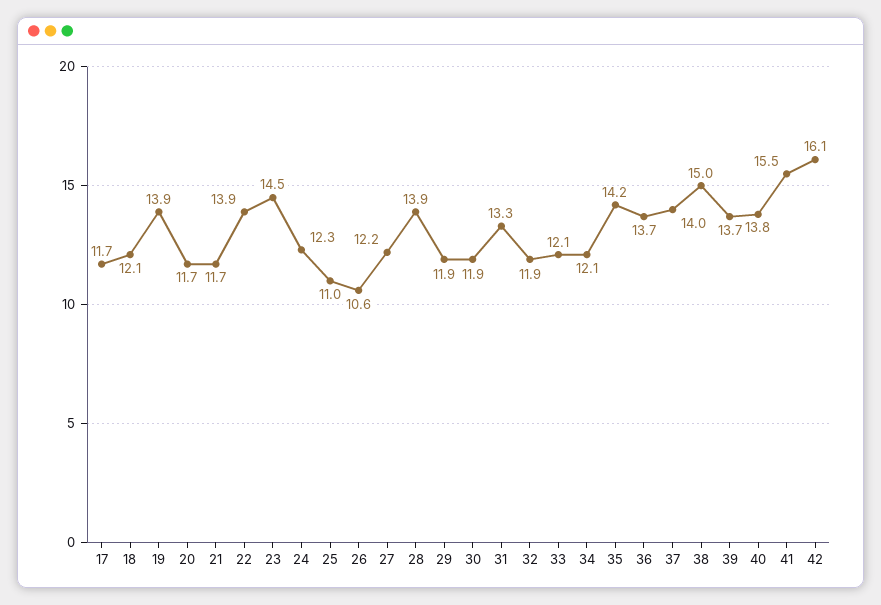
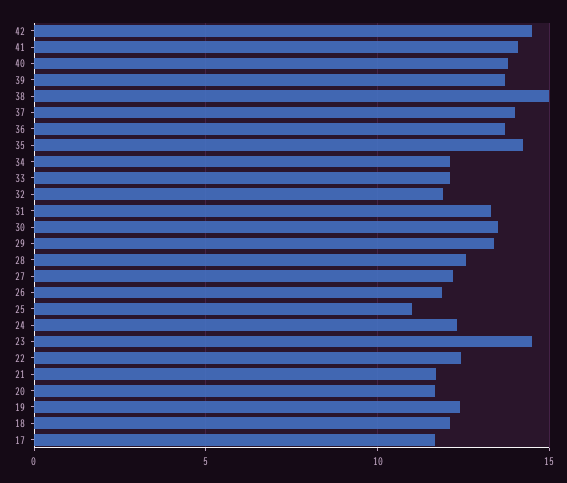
  {
    "17": 11.7,
    "18": 12.1,
-   "19": 13.9,
+   "19": 12.5,
    "20": 11.7,
    "21": 11.7,
-   "22": 13.9,
+   "22": 12.5,
    "23": 14.5,
    "24": 12.3,
    "25": 11,
-   "26": 10.6,
+   "26": 12,
    "27": 12.2,
-   "28": 13.9,
+   "28": 12.5,
-   "29": 11.9,
+   "29": 13.5,
-   "30": 11.9,
+   "30": 13.5,
    "31": 13.3,
    "32": 11.9,
    "33": 12.1,
    "34": 12.1,
    "35": 14.2,
    "36": 13.7,
    "37": 14,
    "38": 15,
    "39": 13.7,
    "40": 13.8,
-   "41": 15.5,
+   "41": 14,
-   "42": 16.1
+   "42": 14.5
  }

